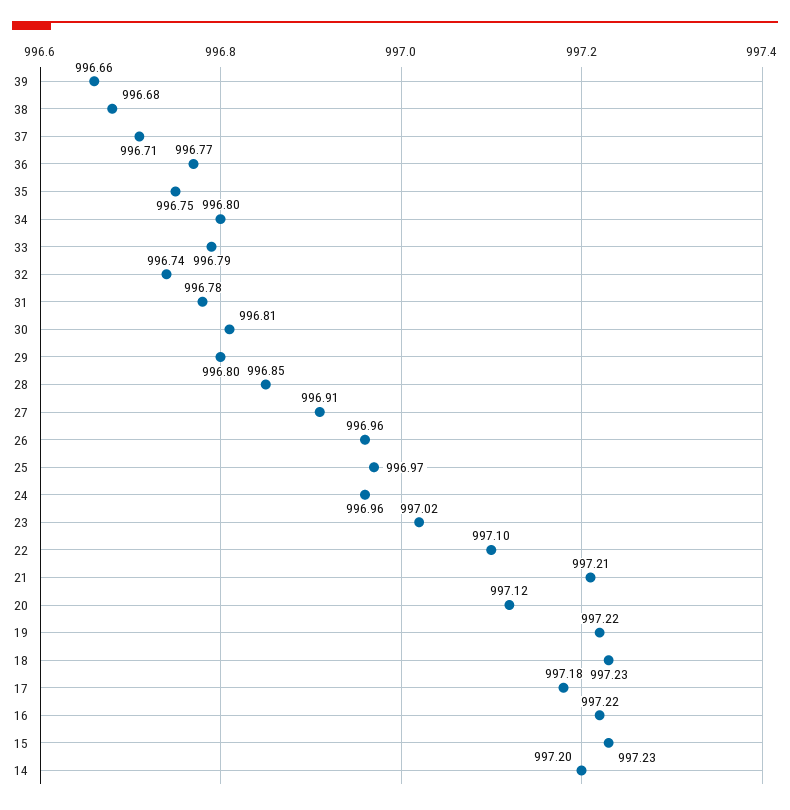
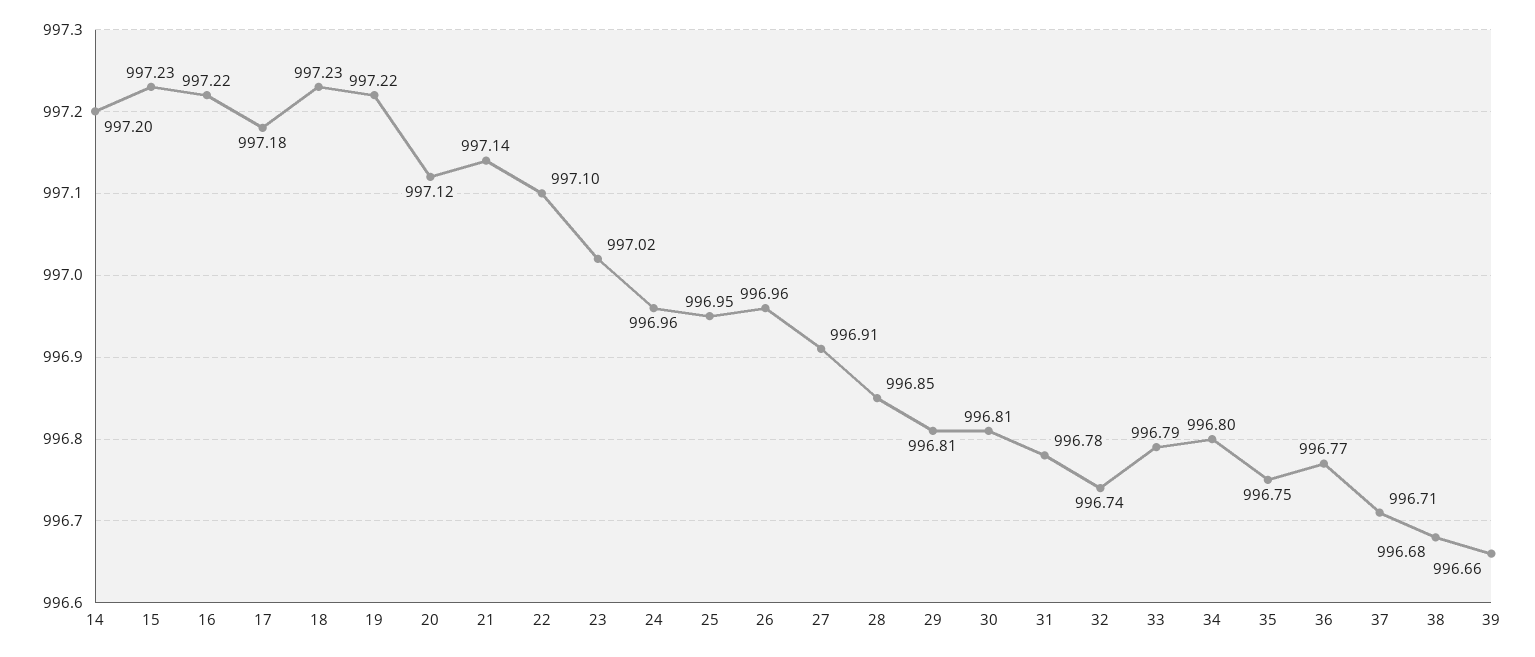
  {
    "39": 996.66,
    "38": 996.68,
    "37": 996.71,
    "36": 996.77,
    "35": 996.75,
    "34": 996.8,
    "33": 996.79,
    "32": 996.74,
    "31": 996.78,
    "30": 996.81,
-   "29": 996.8,
+   "29": 996.81,
    "28": 996.85,
    "27": 996.91,
    "26": 996.96,
-   "25": 996.97,
+   "25": 996.95,
    "24": 996.96,
    "23": 997.02,
    "22": 997.1,
-   "21": 997.21,
+   "21": 997.14,
    "20": 997.12,
    "19": 997.22,
    "18": 997.23,
    "17": 997.18,
    "16": 997.22,
    "15": 997.23,
    "14": 997.2
  }

